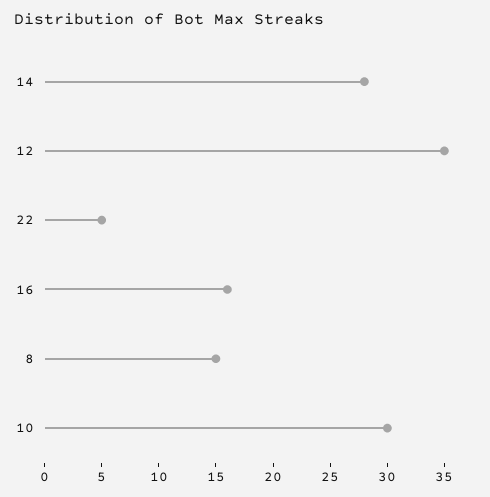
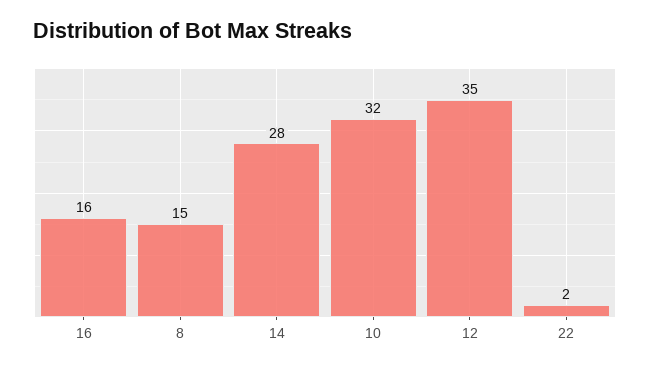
  {
    "14": 28,
    "12": 35,
-   "22": 5,
+   "22": 2,
    "16": 16,
    "8": 15,
-   "10": 30
+   "10": 32
  }

